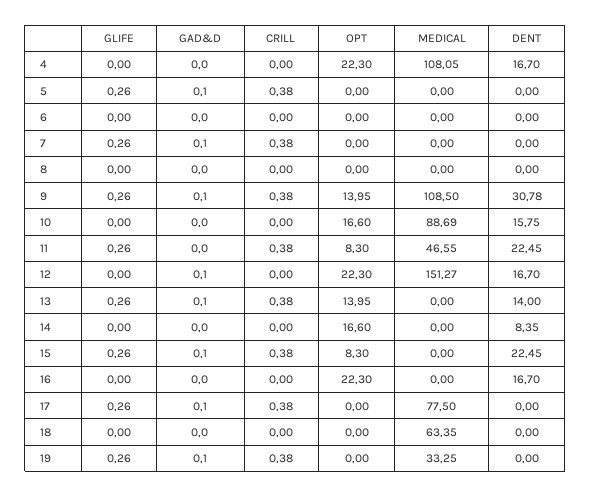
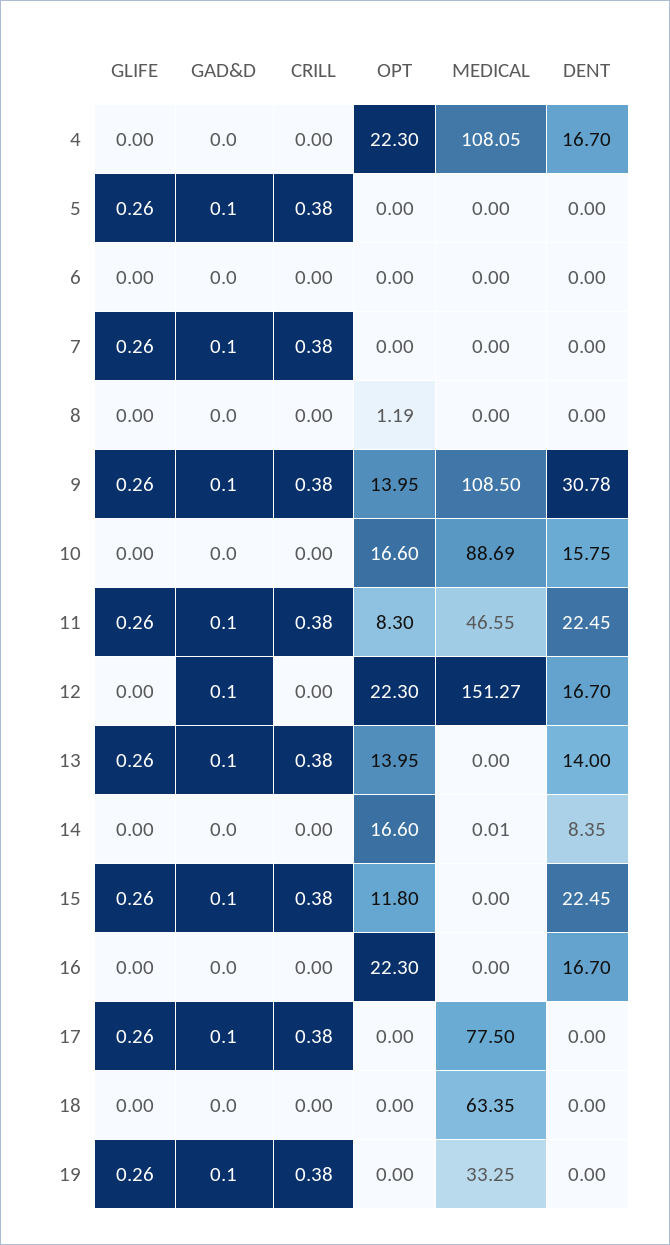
  {
    "GLIFE": {
      "4": 0,
      "5": 0.26,
      "6": 0,
      "7": 0.26,
      "8": 0,
      "9": 0.26,
      "10": 0,
      "11": 0.26,
      "12": 0,
      "13": 0.26,
      "14": 0,
      "15": 0.26,
      "16": 0,
      "17": 0.26,
      "18": 0,
      "19": 0.26
    },
    "GAD&D": {
      "4": 0,
      "5": 0.1,
      "6": 0,
      "7": 0.1,
      "8": 0,
      "9": 0.1,
      "10": 0,
-     "11": 0,
+     "11": 0.1,
      "12": 0.1,
      "13": 0.1,
      "14": 0,
      "15": 0.1,
      "16": 0,
      "17": 0.1,
      "18": 0,
      "19": 0.1
    },
    "CRILL": {
      "4": 0,
      "5": 0.38,
      "6": 0,
      "7": 0.38,
      "8": 0,
      "9": 0.38,
      "10": 0,
      "11": 0.38,
      "12": 0,
      "13": 0.38,
      "14": 0,
      "15": 0.38,
      "16": 0,
      "17": 0.38,
      "18": 0,
      "19": 0.38
    },
    "OPT": {
      "4": 22.3,
      "5": 0,
      "6": 0,
      "7": 0,
-     "8": 0,
+     "8": 1.19,
      "9": 13.95,
      "10": 16.6,
      "11": 8.3,
      "12": 22.3,
      "13": 13.95,
      "14": 16.6,
-     "15": 8.3,
+     "15": 11.8,
      "16": 22.3,
      "17": 0,
      "18": 0,
      "19": 0
    },
    "MEDICAL": {
      "4": 108.05,
      "5": 0,
      "6": 0,
      "7": 0,
      "8": 0,
      "9": 108.5,
      "10": 88.69,
      "11": 46.55,
      "12": 151.27,
      "13": 0,
-     "14": 0,
+     "14": 0.01,
      "15": 0,
      "16": 0,
      "17": 77.5,
      "18": 63.35,
      "19": 33.25
    },
    "DENT": {
      "4": 16.7,
      "5": 0,
      "6": 0,
      "7": 0,
      "8": 0,
      "9": 30.78,
      "10": 15.75,
      "11": 22.45,
      "12": 16.7,
      "13": 14,
      "14": 8.35,
      "15": 22.45,
      "16": 16.7,
      "17": 0,
      "18": 0,
      "19": 0
    }
  }

